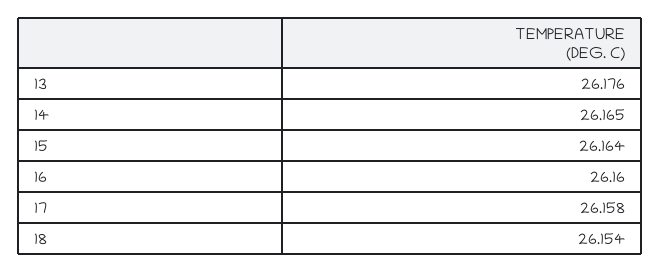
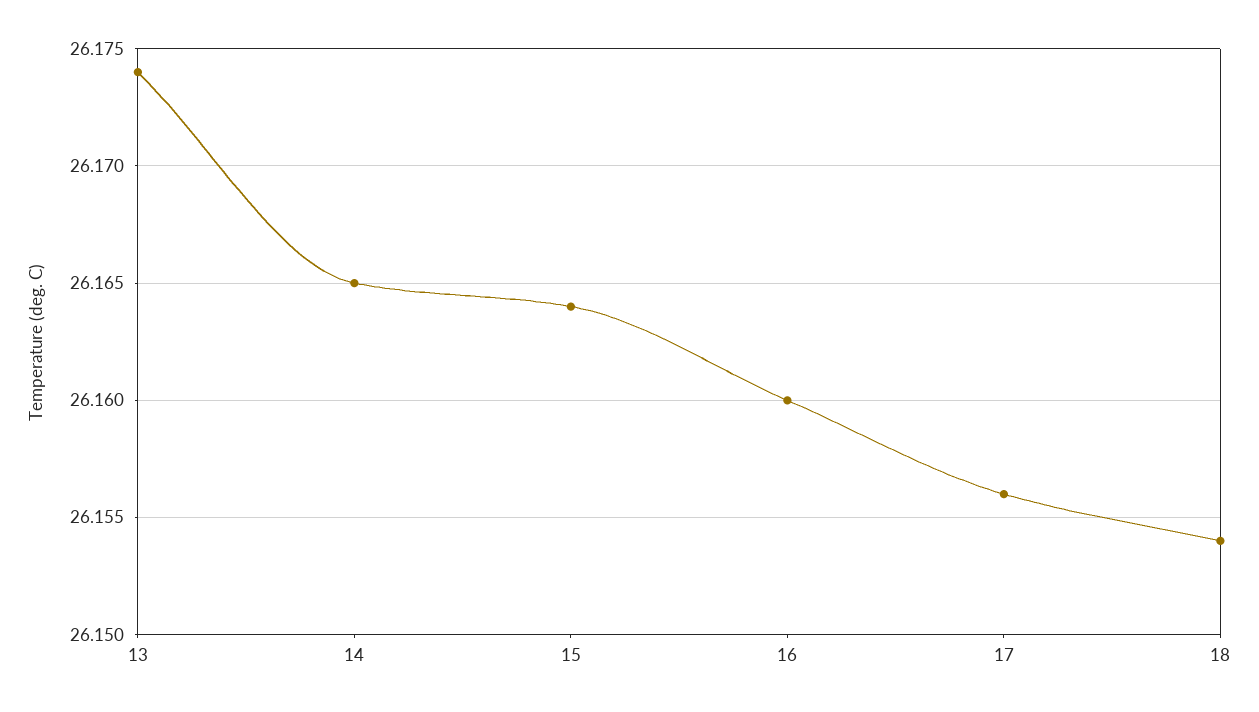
  {
-   "13": 26.176,
+   "13": 26.174,
    "14": 26.165,
    "15": 26.164,
    "16": 26.16,
-   "17": 26.158,
+   "17": 26.156,
    "18": 26.154
  }

